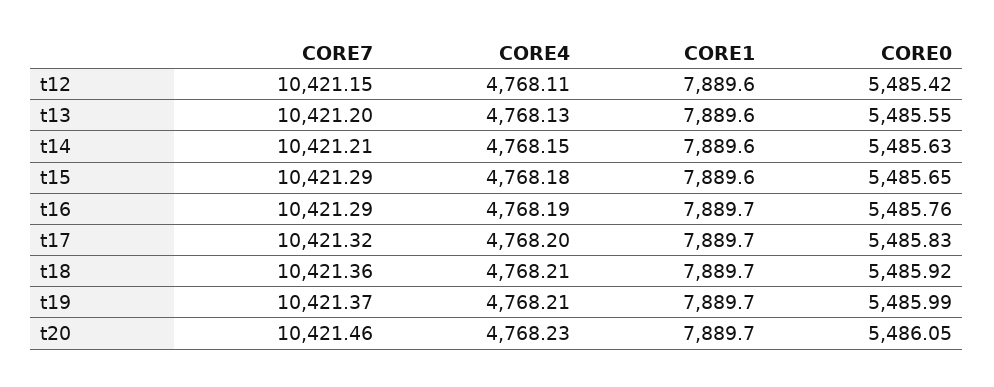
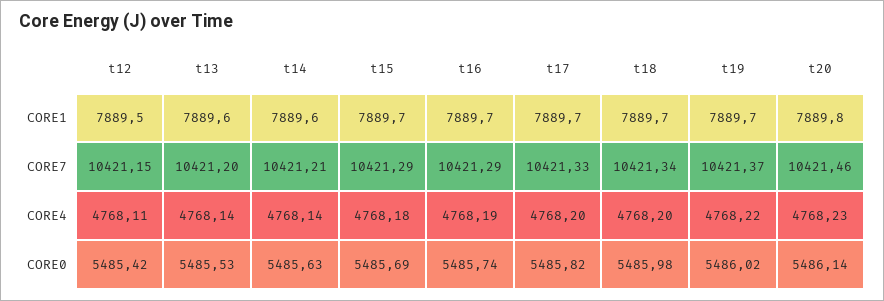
  {
    "CORE7": {
      "t12": 10421.15,
      "t13": 10421.2,
      "t14": 10421.21,
      "t15": 10421.29,
      "t16": 10421.29,
-     "t17": 10421.32,
+     "t17": 10421.33,
-     "t18": 10421.36,
+     "t18": 10421.34,
      "t19": 10421.37,
      "t20": 10421.46
    },
    "CORE4": {
      "t12": 4768.11,
-     "t13": 4768.13,
+     "t13": 4768.14,
-     "t14": 4768.15,
+     "t14": 4768.14,
      "t15": 4768.18,
      "t16": 4768.19,
      "t17": 4768.2,
-     "t18": 4768.21,
+     "t18": 4768.2,
-     "t19": 4768.21,
+     "t19": 4768.22,
      "t20": 4768.23
    },
    "CORE1": {
-     "t12": 7889.6,
+     "t12": 7889.5,
      "t13": 7889.6,
      "t14": 7889.6,
-     "t15": 7889.6,
+     "t15": 7889.7,
      "t16": 7889.7,
      "t17": 7889.7,
      "t18": 7889.7,
      "t19": 7889.7,
-     "t20": 7889.7
+     "t20": 7889.8
    },
    "CORE0": {
      "t12": 5485.42,
-     "t13": 5485.55,
+     "t13": 5485.53,
      "t14": 5485.63,
-     "t15": 5485.65,
+     "t15": 5485.69,
-     "t16": 5485.76,
+     "t16": 5485.74,
-     "t17": 5485.83,
+     "t17": 5485.82,
-     "t18": 5485.92,
+     "t18": 5485.98,
-     "t19": 5485.99,
+     "t19": 5486.02,
-     "t20": 5486.05
+     "t20": 5486.14
    }
  }

